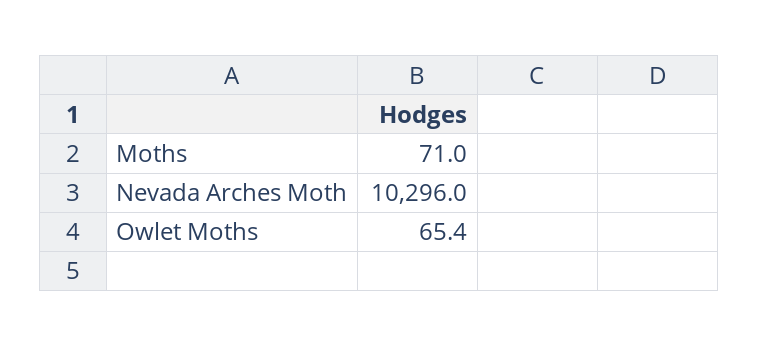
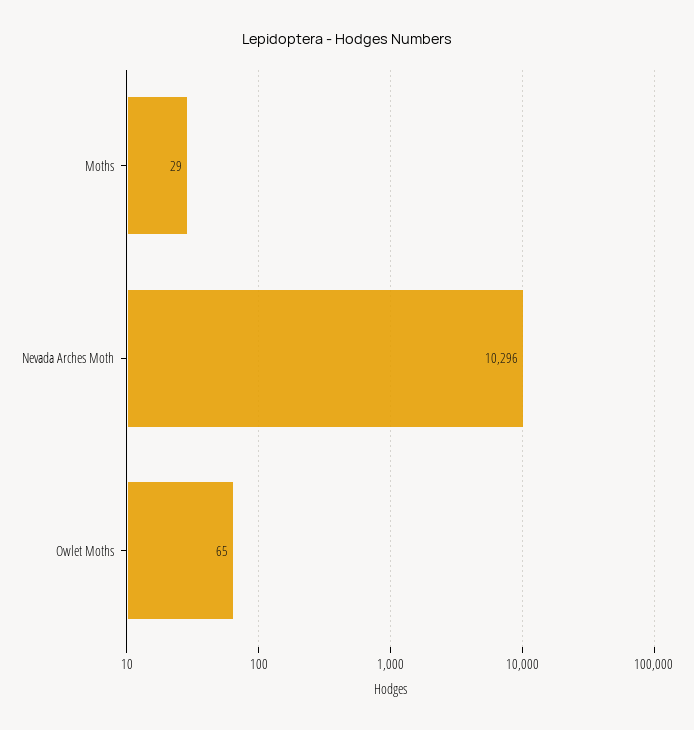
  {
-   "Moths": 71,
+   "Moths": 29,
    "Nevada Arches Moth": 10296,
    "Owlet Moths": 65.4
  }

